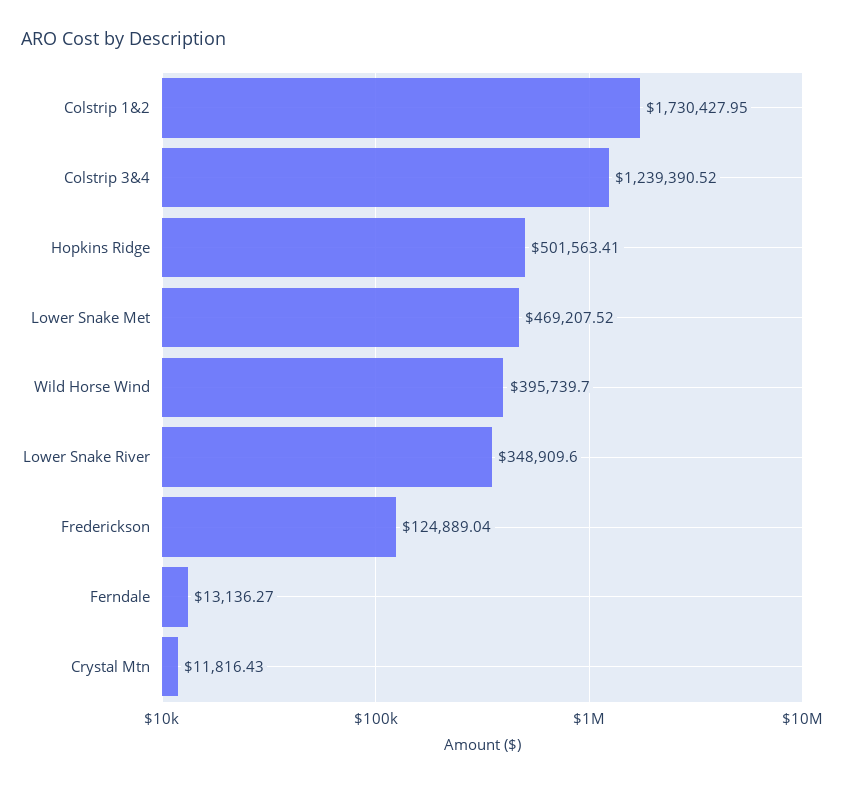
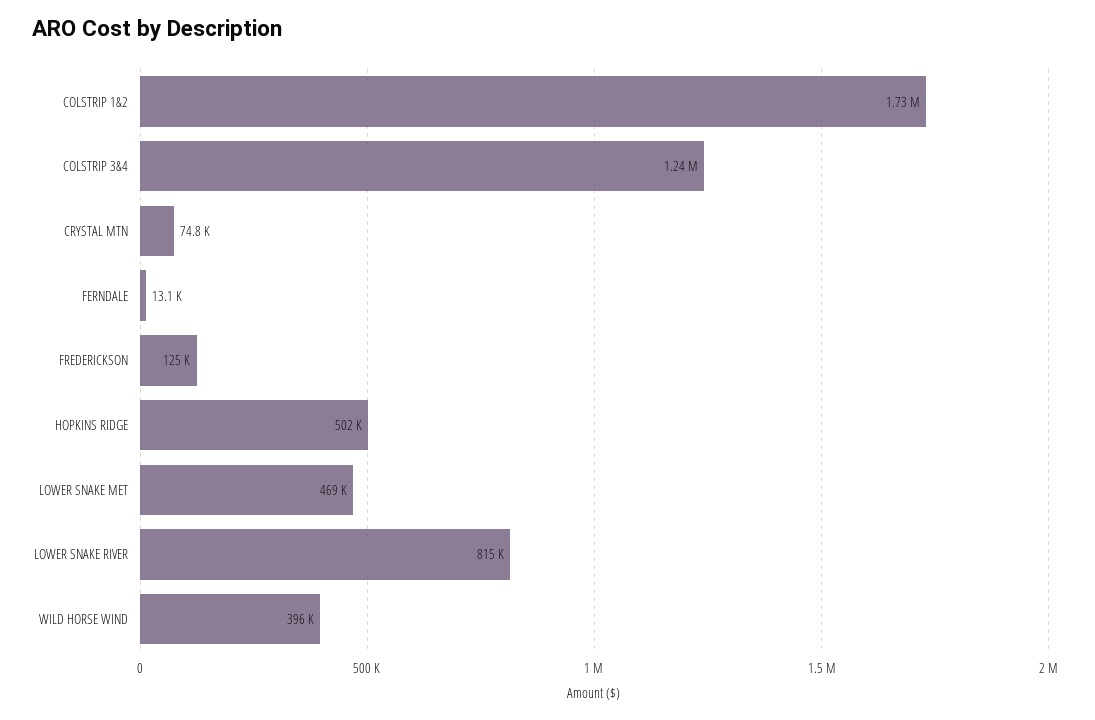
  {
    "Colstrip 1&2": 1730427.95,
    "Colstrip 3&4": 1239390.52,
    "Hopkins Ridge": 501563.41,
    "Lower Snake Met": 469207.52,
    "Wild Horse Wind": 395739.7,
-   "Lower Snake River": 348909.6,
+   "Lower Snake River": 815000,
    "Frederickson": 124889.04,
    "Ferndale": 13136.27,
-   "Crystal Mtn": 11816.43
+   "Crystal Mtn": 74800
  }

